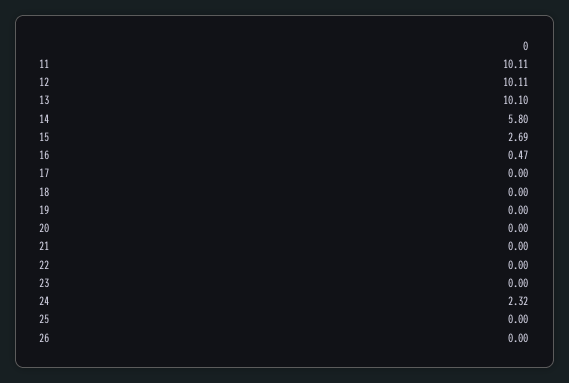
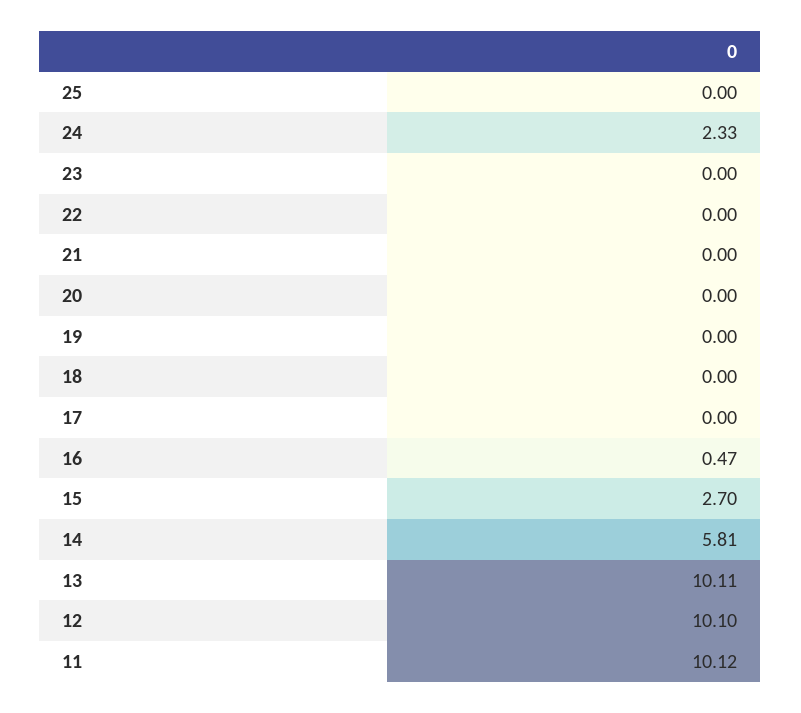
  {
-   "11": 10.11,
+   "11": 10.12,
-   "12": 10.11,
+   "12": 10.1,
-   "13": 10.1,
+   "13": 10.11,
-   "14": 5.8,
+   "14": 5.81,
-   "15": 2.69,
+   "15": 2.7,
    "16": 0.47,
    "17": 0,
    "18": 0,
    "19": 0,
    "20": 0,
    "21": 0,
    "22": 0,
    "23": 0,
-   "24": 2.32,
+   "24": 2.33,
-   "25": 0,
+   "25": 0
-   "26": 0
  }

